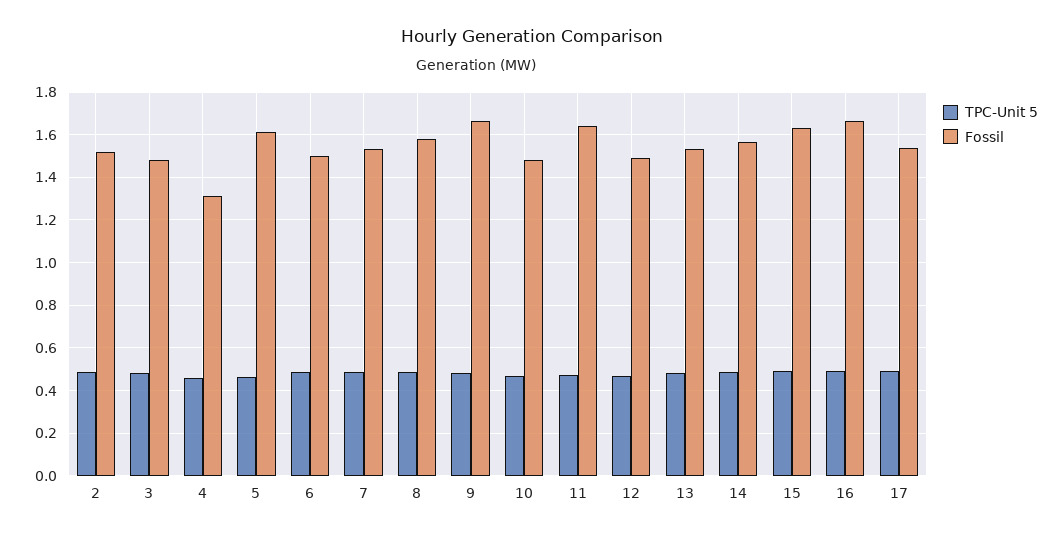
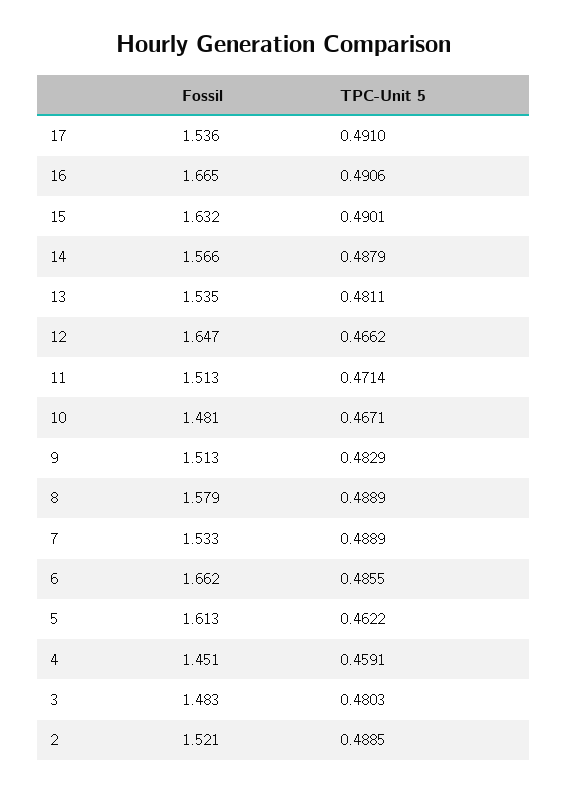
  {
    "TPC-Unit 5": {
      "2": 0.4885,
      "3": 0.4803,
      "4": 0.4591,
      "5": 0.4622,
      "6": 0.4855,
      "7": 0.4889,
      "8": 0.4889,
      "9": 0.4829,
      "10": 0.4671,
      "11": 0.4714,
      "12": 0.4662,
      "13": 0.4811,
      "14": 0.4879,
      "15": 0.4901,
      "16": 0.4906,
      "17": 0.491
    },
    "Fossil": {
      "2": 1.521,
      "3": 1.483,
-     "4": 1.3,
+     "4": 1.451,
      "5": 1.613,
-     "6": 1.5,
+     "6": 1.662,
      "7": 1.533,
      "8": 1.579,
-     "9": 1.65,
+     "9": 1.513,
      "10": 1.481,
-     "11": 1.65,
+     "11": 1.513,
-     "12": 1.5,
+     "12": 1.647,
      "13": 1.535,
      "14": 1.566,
      "15": 1.632,
      "16": 1.665,
      "17": 1.536
    }
  }

